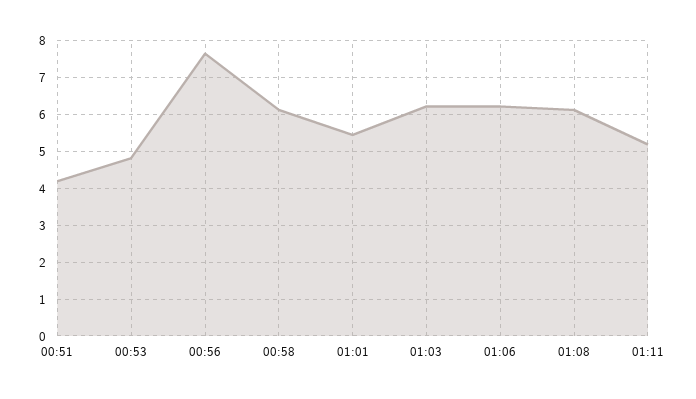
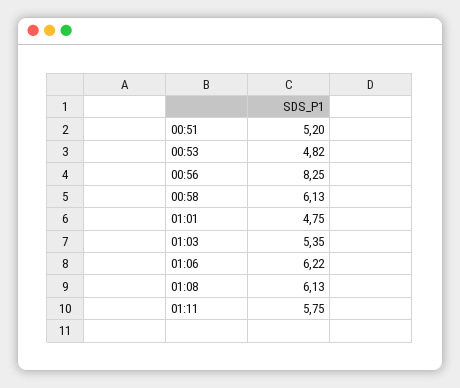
  {
-   "00:51": 4.2,
+   "00:51": 5.2,
    "00:53": 4.82,
-   "00:56": 7.6,
+   "00:56": 8.25,
    "00:58": 6.13,
-   "01:01": 5.4,
+   "01:01": 4.75,
-   "01:03": 6.2,
+   "01:03": 5.35,
    "01:06": 6.22,
    "01:08": 6.13,
-   "01:11": 5.2
+   "01:11": 5.75
  }

